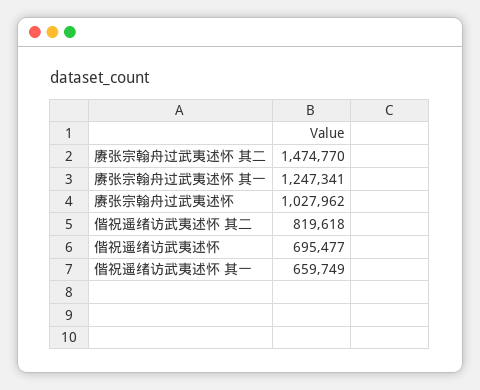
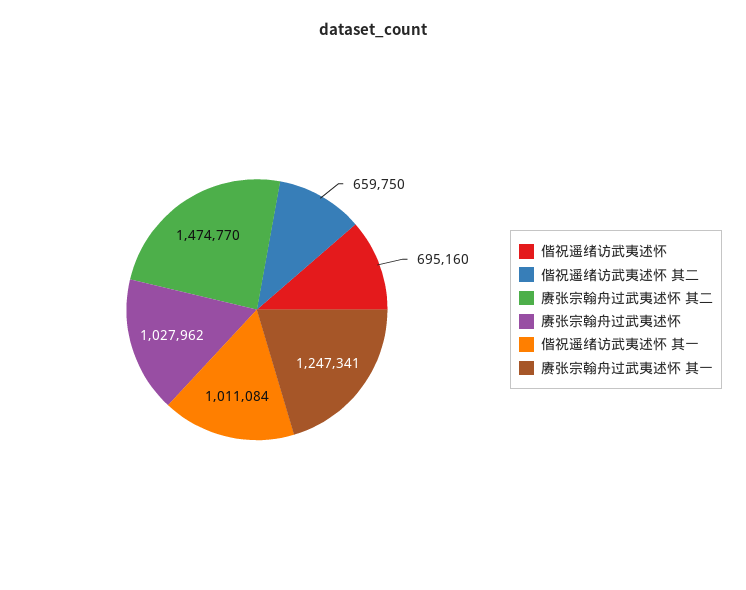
  {
    "赓张宗翰舟过武夷述怀 其二": 1474770,
    "赓张宗翰舟过武夷述怀 其一": 1247341,
    "赓张宗翰舟过武夷述怀": 1027962,
-   "偕祝遥绪访武夷述怀 其二": 819618,
+   "偕祝遥绪访武夷述怀 其二": 659750,
-   "偕祝遥绪访武夷述怀": 695477,
+   "偕祝遥绪访武夷述怀": 695160,
-   "偕祝遥绪访武夷述怀 其一": 659749
+   "偕祝遥绪访武夷述怀 其一": 1011084
  }

